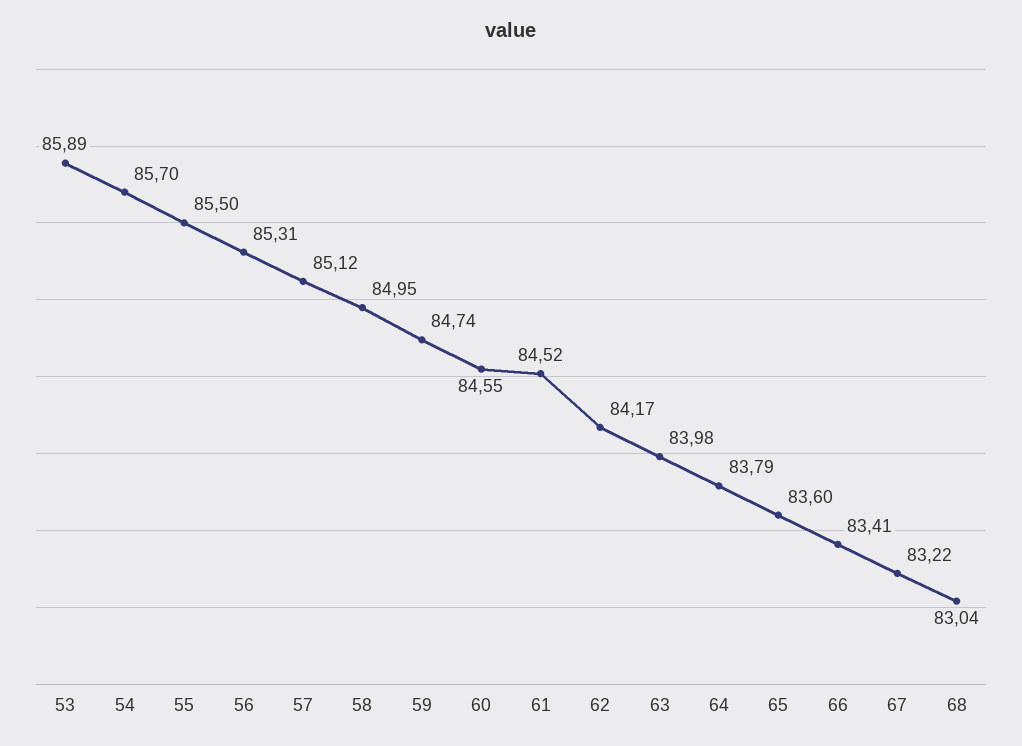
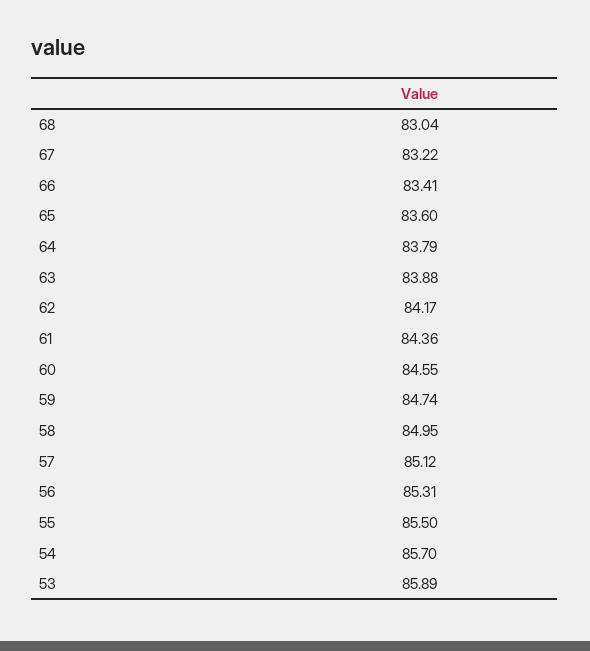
  {
    "53": 85.89,
    "54": 85.7,
    "55": 85.5,
    "56": 85.31,
    "57": 85.12,
    "58": 84.95,
    "59": 84.74,
    "60": 84.55,
-   "61": 84.52,
+   "61": 84.36,
    "62": 84.17,
-   "63": 83.98,
+   "63": 83.88,
    "64": 83.79,
    "65": 83.6,
    "66": 83.41,
    "67": 83.22,
    "68": 83.04
  }

